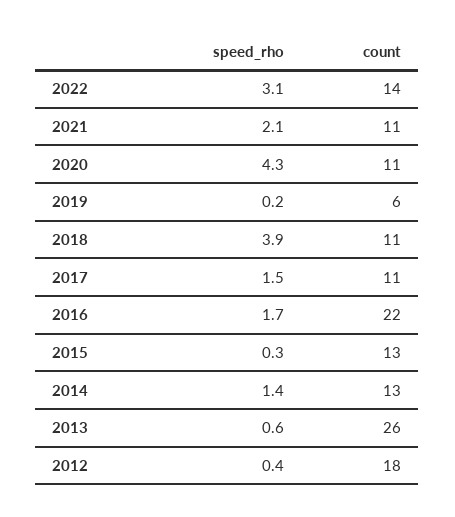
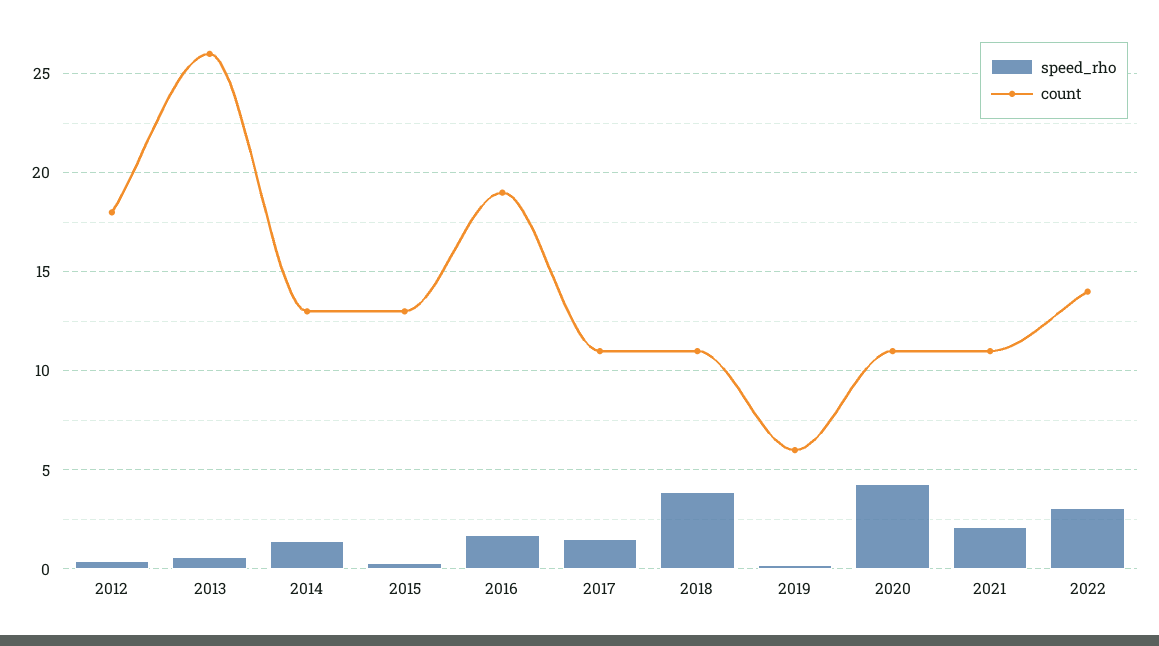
  {
    "speed_rho": {
      "2022": 3.1,
      "2021": 2.1,
      "2020": 4.3,
      "2019": 0.2,
      "2018": 3.9,
      "2017": 1.5,
      "2016": 1.7,
      "2015": 0.3,
      "2014": 1.4,
      "2013": 0.6,
      "2012": 0.4
    },
    "count": {
      "2022": 14,
      "2021": 11,
      "2020": 11,
      "2019": 6,
      "2018": 11,
      "2017": 11,
-     "2016": 22,
+     "2016": 19,
      "2015": 13,
      "2014": 13,
      "2013": 26,
      "2012": 18
    }
  }

